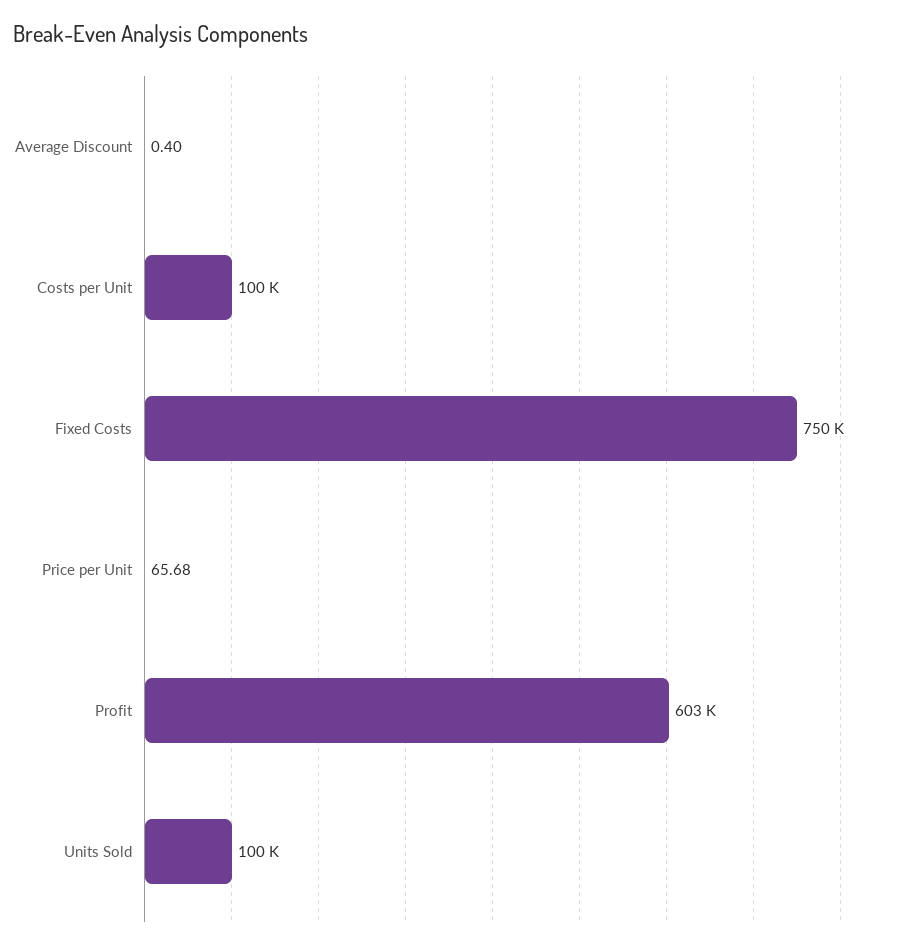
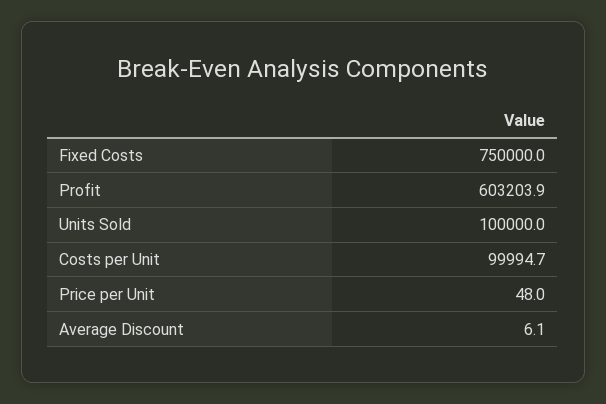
  {
-   "Average Discount": 0.4,
+   "Average Discount": 6.1,
    "Costs per Unit": 99994.7,
    "Fixed Costs": 750000,
-   "Price per Unit": 65.68,
+   "Price per Unit": 48,
    "Profit": 603203.9,
    "Units Sold": 100000
  }

